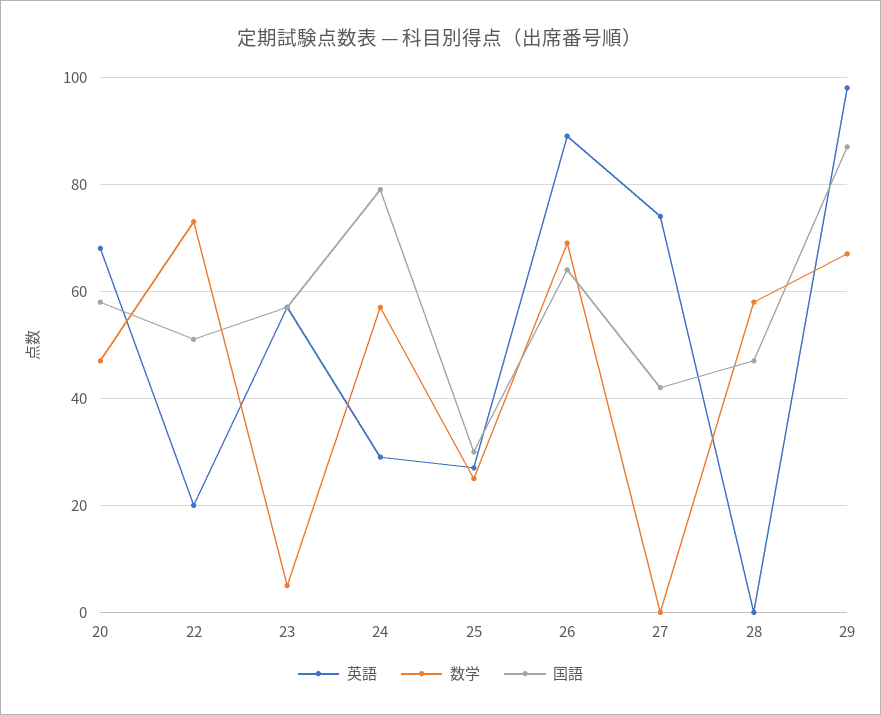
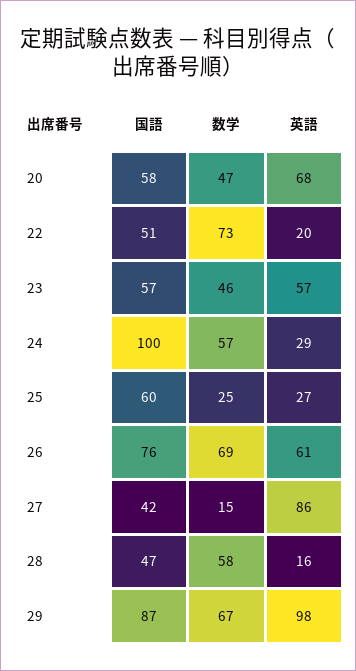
  {
    "英語": {
      "20": 68,
      "22": 20,
      "23": 57,
      "24": 29,
      "25": 27,
-     "26": 90,
+     "26": 61,
-     "27": 75,
+     "27": 86,
-     "28": 0,
+     "28": 16,
      "29": 98
    },
    "数学": {
      "20": 47,
      "22": 73,
-     "23": 5,
+     "23": 46,
      "24": 57,
      "25": 25,
      "26": 69,
-     "27": 0,
+     "27": 15,
      "28": 58,
      "29": 67
    },
    "国語": {
      "20": 58,
      "22": 51,
      "23": 57,
-     "24": 80,
+     "24": 100,
-     "25": 30,
+     "25": 60,
-     "26": 65,
+     "26": 76,
      "27": 42,
      "28": 47,
      "29": 87
    }
  }

